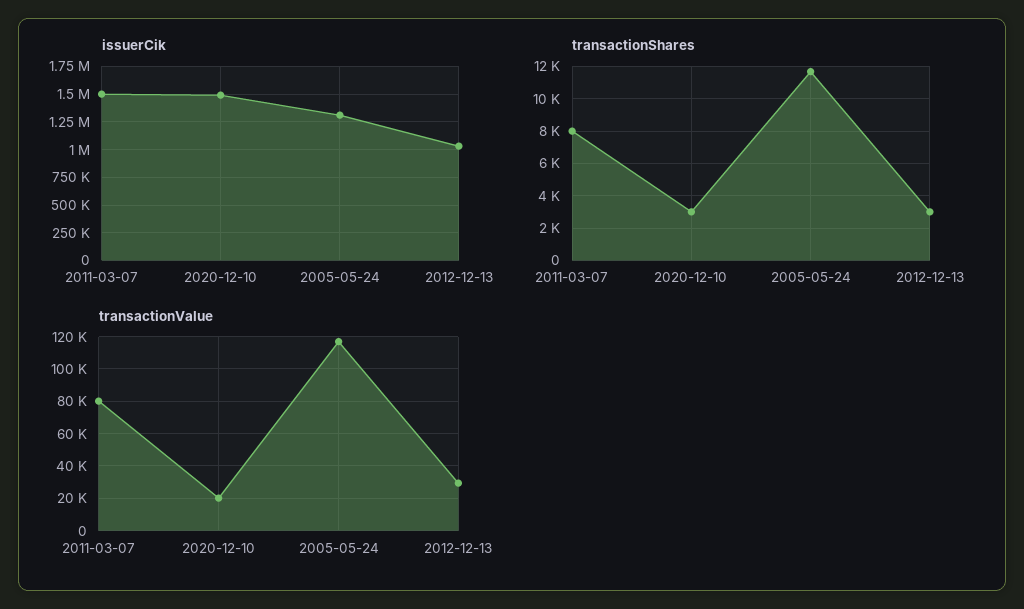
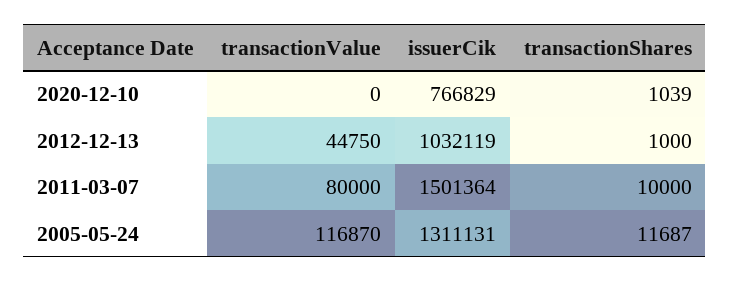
  {
    "issuerCik": {
      "2011-03-07": 1501364,
-     "2020-12-10": 1500000,
+     "2020-12-10": 766829,
      "2005-05-24": 1311131,
      "2012-12-13": 1032119
    },
    "transactionShares": {
-     "2011-03-07": 8000,
+     "2011-03-07": 10000,
-     "2020-12-10": 3000,
+     "2020-12-10": 1039,
      "2005-05-24": 11687,
-     "2012-12-13": 3000
+     "2012-12-13": 1000
    },
    "transactionValue": {
      "2011-03-07": 80000,
-     "2020-12-10": 20000,
+     "2020-12-10": 0,
      "2005-05-24": 116870,
-     "2012-12-13": 30000
+     "2012-12-13": 44750
    }
  }

